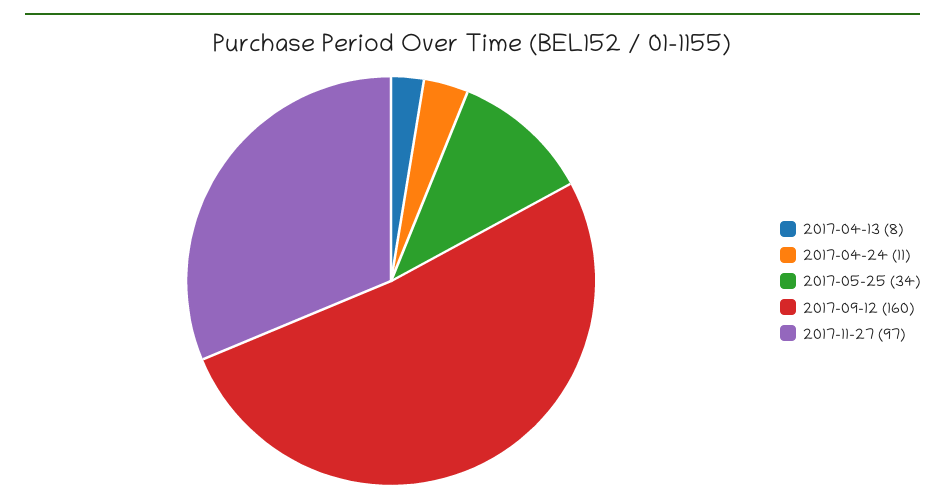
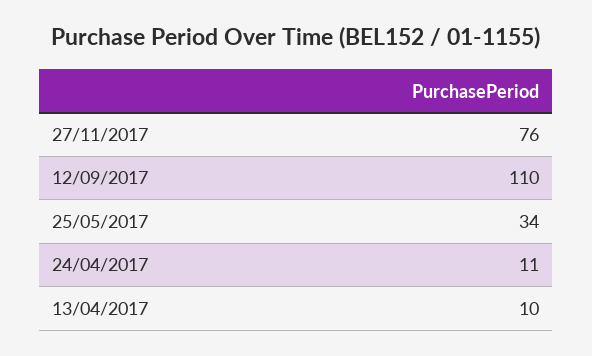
  {
-   "2017-04-13": 8,
+   "2017-04-13": 10,
    "2017-04-24": 11,
    "2017-05-25": 34,
-   "2017-09-12": 160,
+   "2017-09-12": 110,
-   "2017-11-27": 97
+   "2017-11-27": 76
  }

